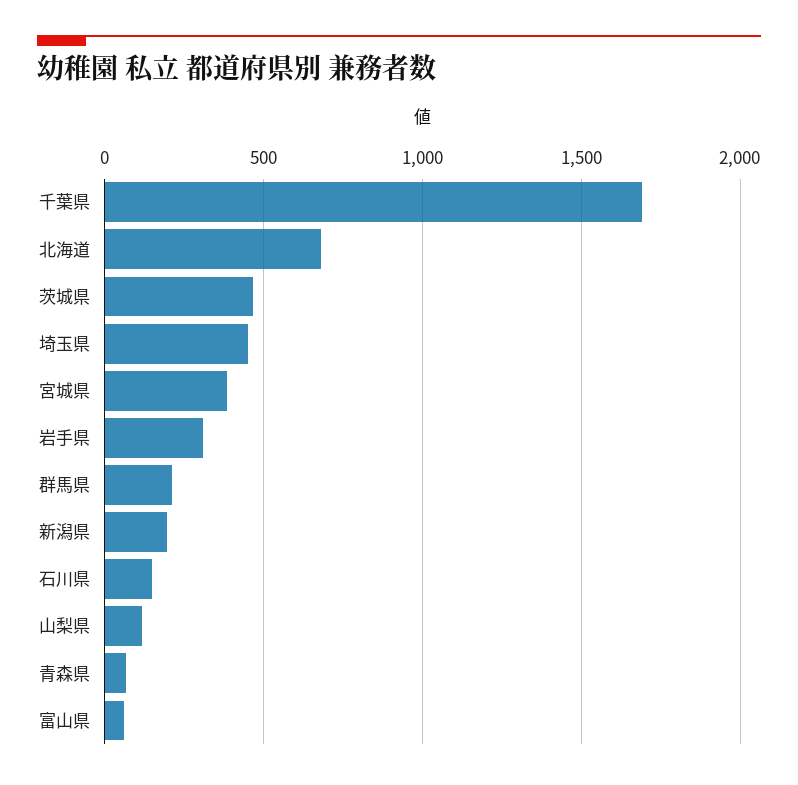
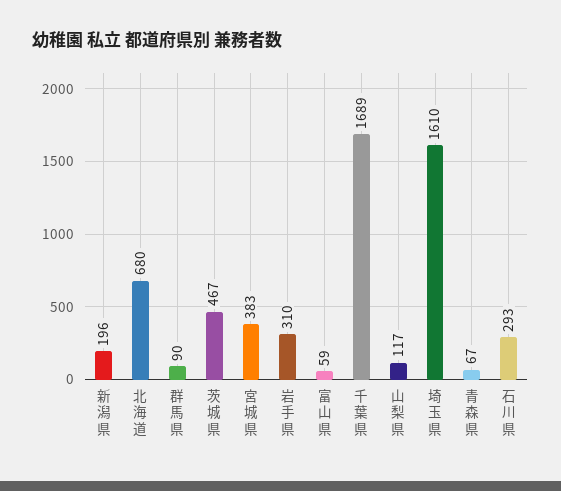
  {
    "千葉県": 1689,
    "北海道": 680,
    "茨城県": 467,
-   "埼玉県": 450,
+   "埼玉県": 1610,
    "宮城県": 383,
    "岩手県": 310,
-   "群馬県": 200,
+   "群馬県": 90,
    "新潟県": 196,
-   "石川県": 150,
+   "石川県": 293,
    "山梨県": 117,
    "青森県": 67,
    "富山県": 59
  }

